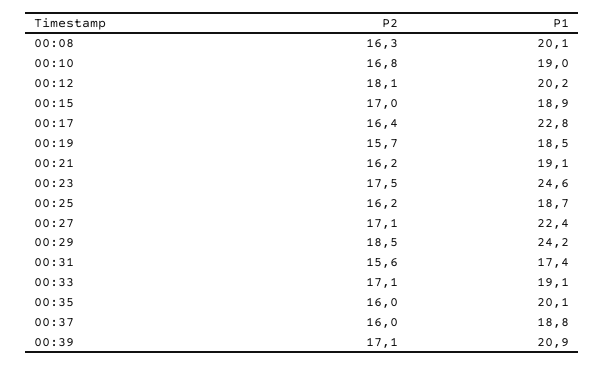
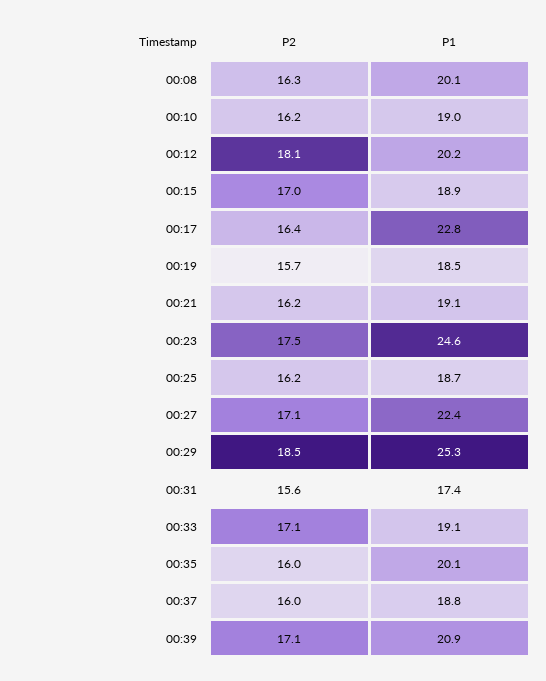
  {
    "P2": {
      "00:08": 16.3,
-     "00:10": 16.8,
+     "00:10": 16.2,
      "00:12": 18.1,
      "00:15": 17,
      "00:17": 16.4,
      "00:19": 15.7,
      "00:21": 16.2,
      "00:23": 17.5,
      "00:25": 16.2,
      "00:27": 17.1,
      "00:29": 18.5,
      "00:31": 15.6,
      "00:33": 17.1,
      "00:35": 16,
      "00:37": 16,
      "00:39": 17.1
    },
    "P1": {
      "00:08": 20.1,
      "00:10": 19,
      "00:12": 20.2,
      "00:15": 18.9,
      "00:17": 22.8,
      "00:19": 18.5,
      "00:21": 19.1,
      "00:23": 24.6,
      "00:25": 18.7,
      "00:27": 22.4,
-     "00:29": 24.2,
+     "00:29": 25.3,
      "00:31": 17.4,
      "00:33": 19.1,
      "00:35": 20.1,
      "00:37": 18.8,
      "00:39": 20.9
    }
  }

